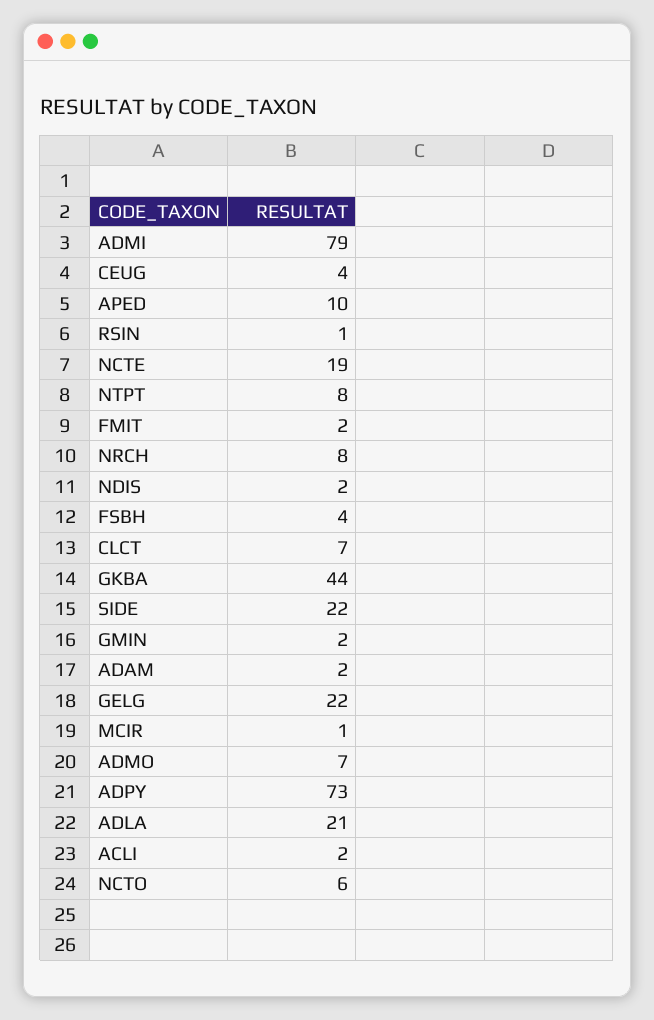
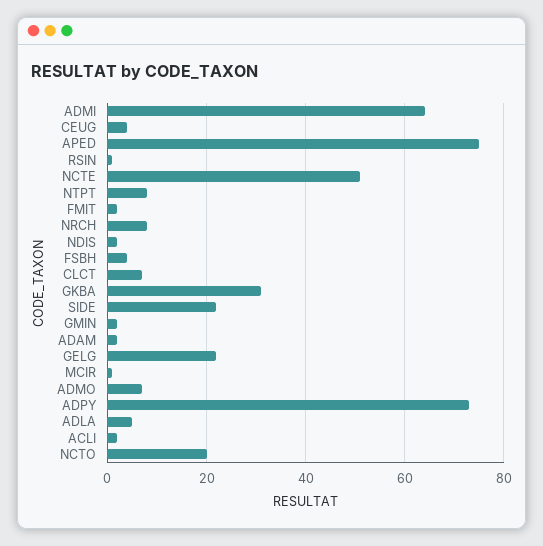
  {
-   "ADMI": 79,
+   "ADMI": 65,
    "CEUG": 4,
-   "APED": 10,
+   "APED": 75,
    "RSIN": 1,
-   "NCTE": 19,
+   "NCTE": 50,
    "NTPT": 8,
    "FMIT": 2,
    "NRCH": 8,
    "NDIS": 2,
    "FSBH": 4,
    "CLCT": 7,
-   "GKBA": 44,
+   "GKBA": 30,
    "SIDE": 22,
    "GMIN": 2,
    "ADAM": 2,
    "GELG": 22,
    "MCIR": 1,
    "ADMO": 7,
    "ADPY": 73,
-   "ADLA": 21,
+   "ADLA": 5,
    "ACLI": 2,
-   "NCTO": 6
+   "NCTO": 20
  }

